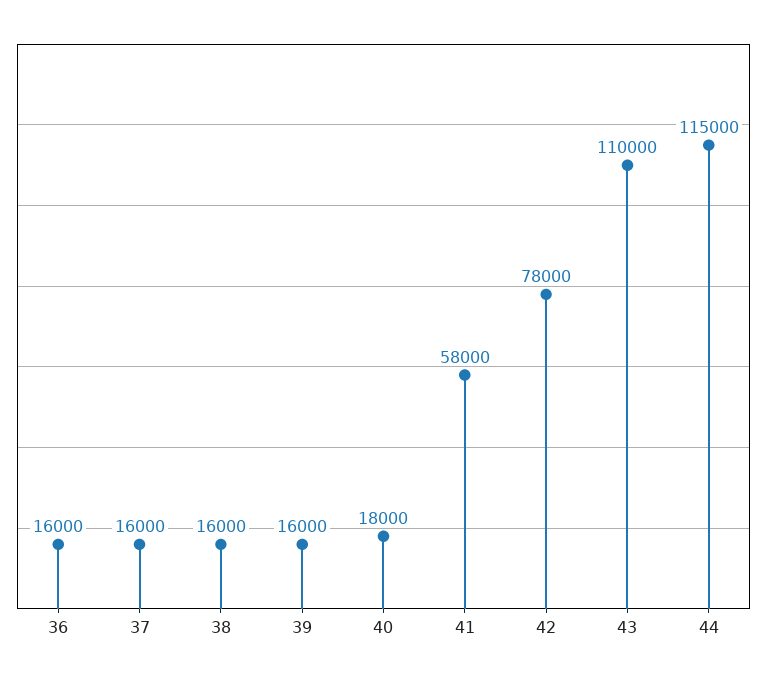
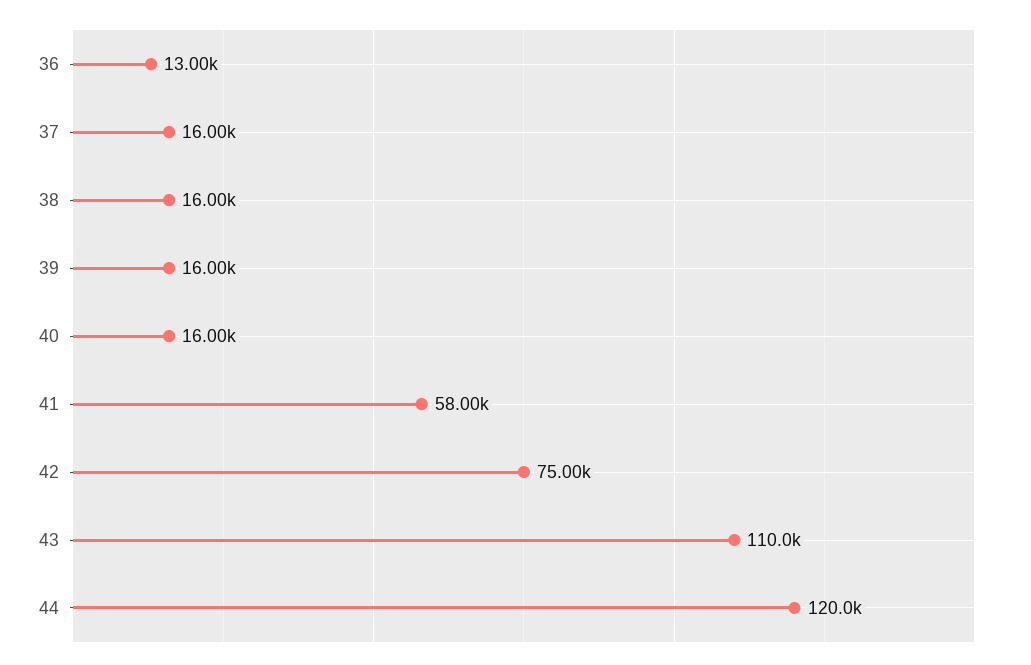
  {
-   "36": 16000,
+   "36": 13000,
    "37": 16000,
    "38": 16000,
    "39": 16000,
-   "40": 18000,
+   "40": 16000,
    "41": 58000,
-   "42": 78000,
+   "42": 75000,
    "43": 110000,
-   "44": 115000
+   "44": 120000
  }

